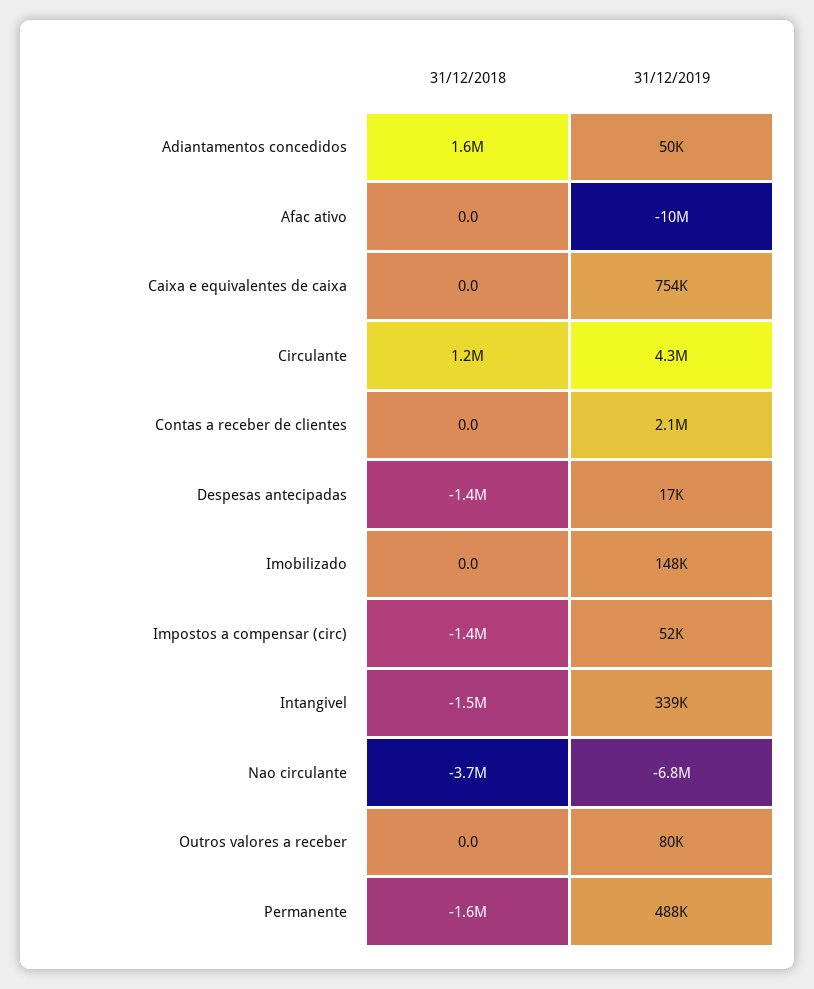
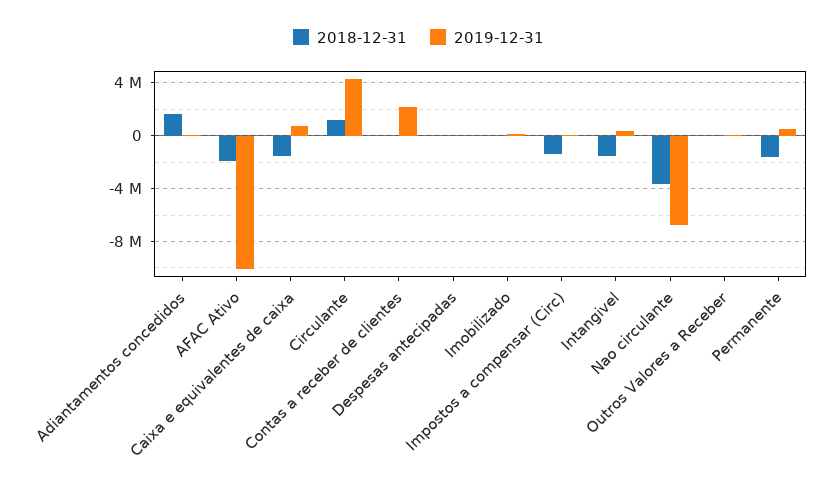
  {
    "31/12/2018": {
      "Adiantamentos concedidos": 1600000,
-     "Afac ativo": 0,
+     "Afac ativo": -2000000,
-     "Caixa e equivalentes de caixa": 0,
+     "Caixa e equivalentes de caixa": -1500000,
      "Circulante": 1200000,
      "Contas a receber de clientes": 0,
-     "Despesas antecipadas": -1400000,
+     "Despesas antecipadas": 0,
      "Imobilizado": 0,
      "Impostos a compensar (circ)": -1400000,
      "Intangivel": -1500000,
      "Nao circulante": -3700000,
      "Outros valores a receber": 0,
      "Permanente": -1600000
    },
    "31/12/2019": {
      "Adiantamentos concedidos": 50000,
      "Afac ativo": -10000000,
      "Caixa e equivalentes de caixa": 754000,
      "Circulante": 4300000,
      "Contas a receber de clientes": 2100000,
      "Despesas antecipadas": 17000,
      "Imobilizado": 148000,
      "Impostos a compensar (circ)": 52000,
      "Intangivel": 339000,
      "Nao circulante": -6800000,
      "Outros valores a receber": 80000,
      "Permanente": 488000
    }
  }

